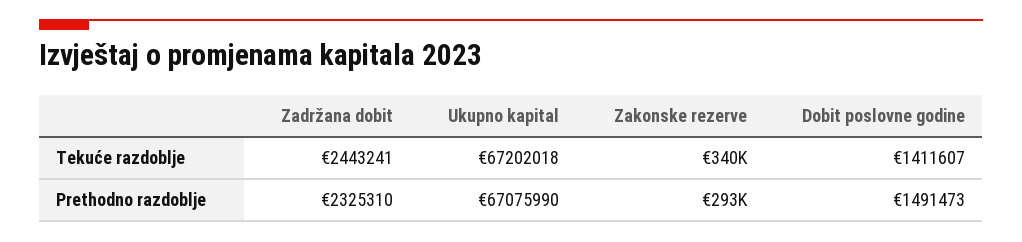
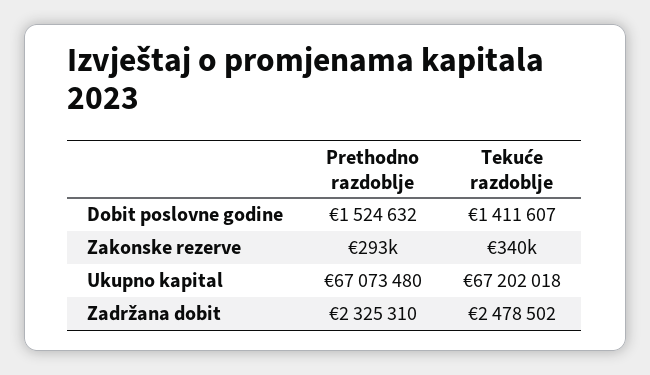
  {
    "Zadržana dobit": {
-     "Tekuće razdoblje": 2443241,
+     "Tekuće razdoblje": 2478502,
      "Prethodno razdoblje": 2325310
    },
    "Ukupno kapital": {
      "Tekuće razdoblje": 67202018,
-     "Prethodno razdoblje": 67075990
+     "Prethodno razdoblje": 67073480
    },
    "Zakonske rezerve": {
      "Tekuće razdoblje": 340000,
      "Prethodno razdoblje": 293000
    },
    "Dobit poslovne godine": {
      "Tekuće razdoblje": 1411607,
-     "Prethodno razdoblje": 1491473
+     "Prethodno razdoblje": 1524632
    }
  }

